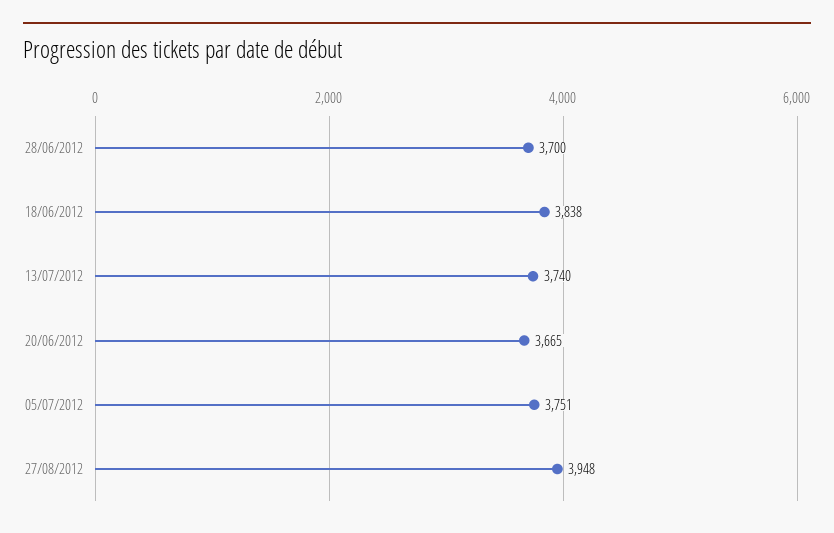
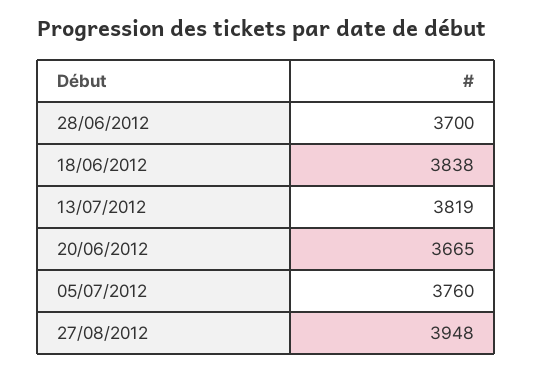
  {
    "28/06/2012": 3700,
    "18/06/2012": 3838,
-   "13/07/2012": 3740,
+   "13/07/2012": 3819,
    "20/06/2012": 3665,
-   "05/07/2012": 3751,
+   "05/07/2012": 3760,
    "27/08/2012": 3948
  }

